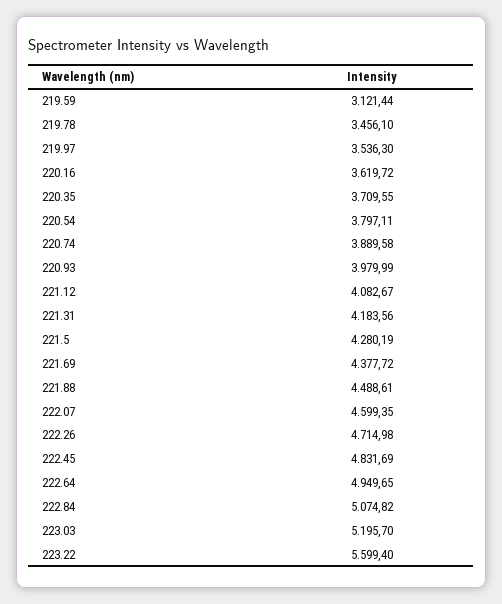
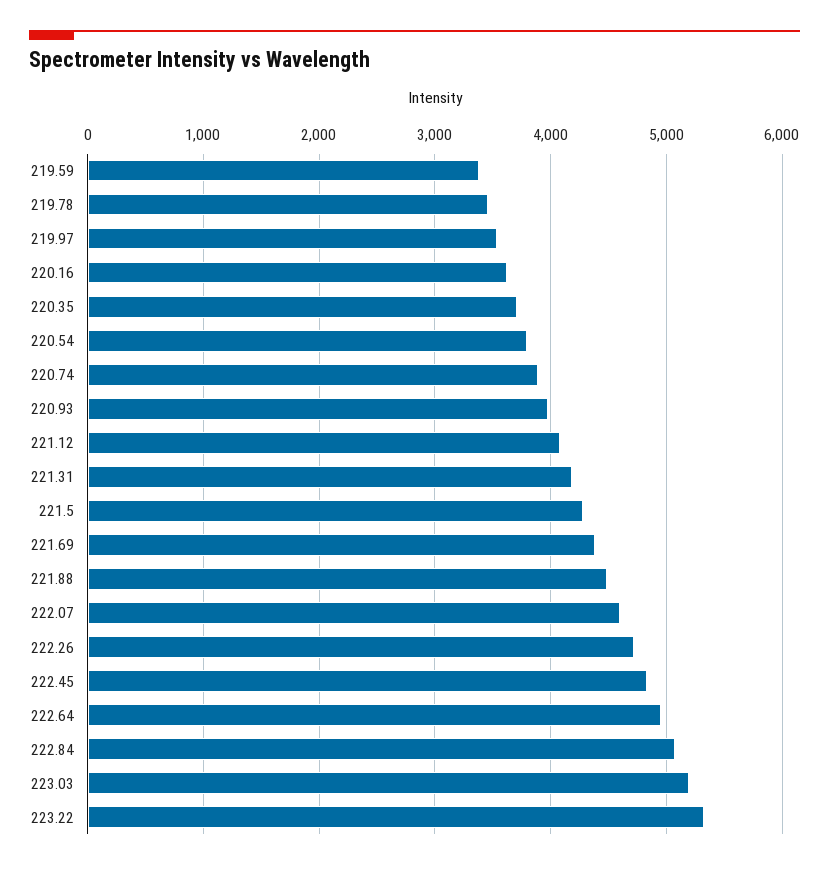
  {
-   "219.59": 3121.44,
+   "219.59": 3400,
    "219.78": 3456.1,
    "219.97": 3536.3,
    "220.16": 3619.72,
    "220.35": 3709.55,
    "220.54": 3797.11,
    "220.74": 3889.58,
    "220.93": 3979.99,
    "221.12": 4082.67,
    "221.31": 4183.56,
    "221.5": 4280.19,
    "221.69": 4377.72,
    "221.88": 4488.61,
    "222.07": 4599.35,
    "222.26": 4714.98,
    "222.45": 4831.69,
    "222.64": 4949.65,
    "222.84": 5074.82,
    "223.03": 5195.7,
-   "223.22": 5599.4
+   "223.22": 5300
  }

